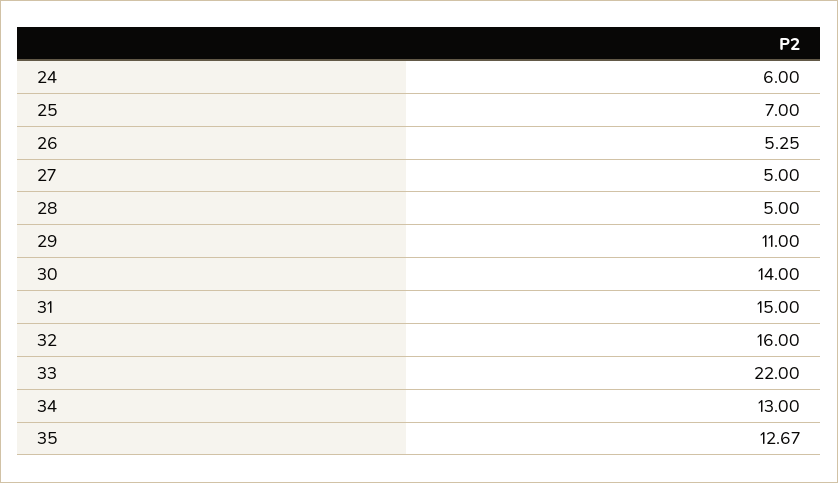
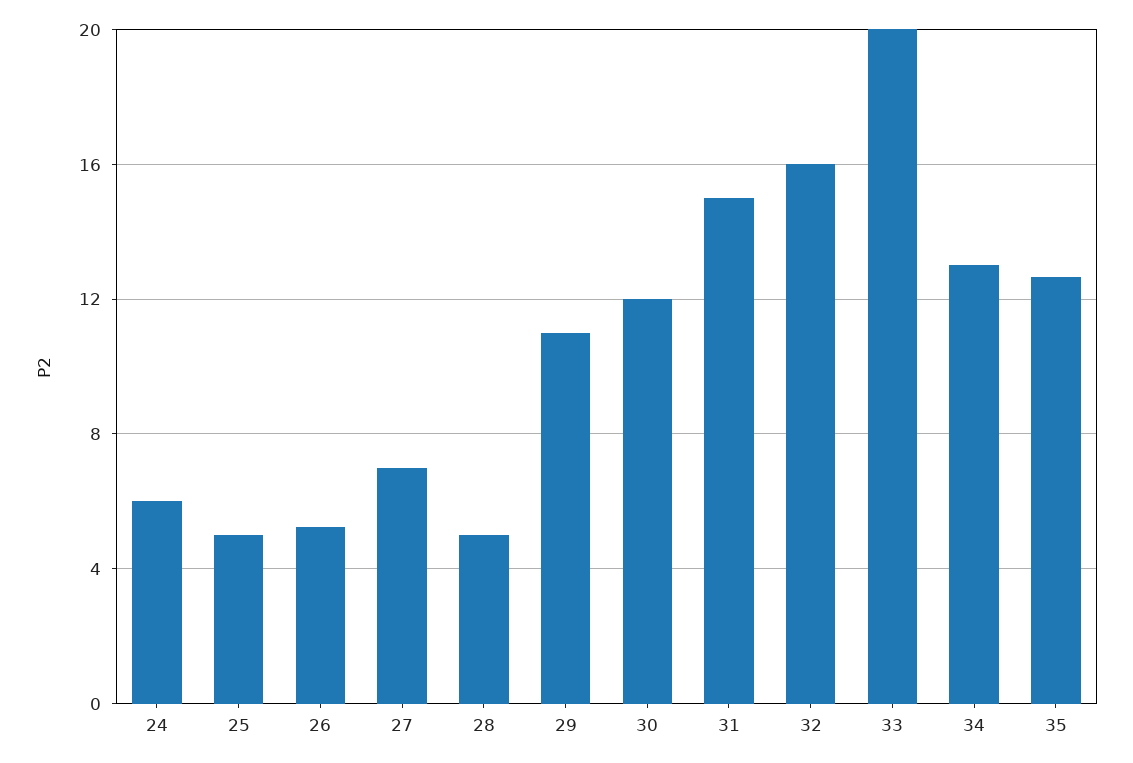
  {
    "24": 6,
-   "25": 7,
+   "25": 5,
    "26": 5.25,
-   "27": 5,
+   "27": 7,
    "28": 5,
    "29": 11,
-   "30": 14,
+   "30": 12,
    "31": 15,
    "32": 16,
-   "33": 22,
+   "33": 20,
    "34": 13,
    "35": 12.67
  }

